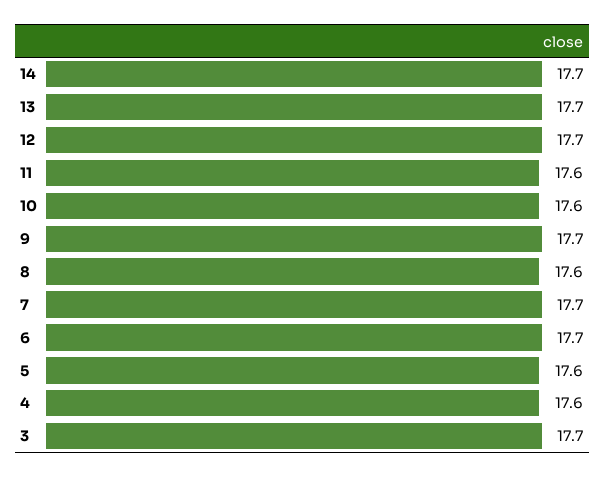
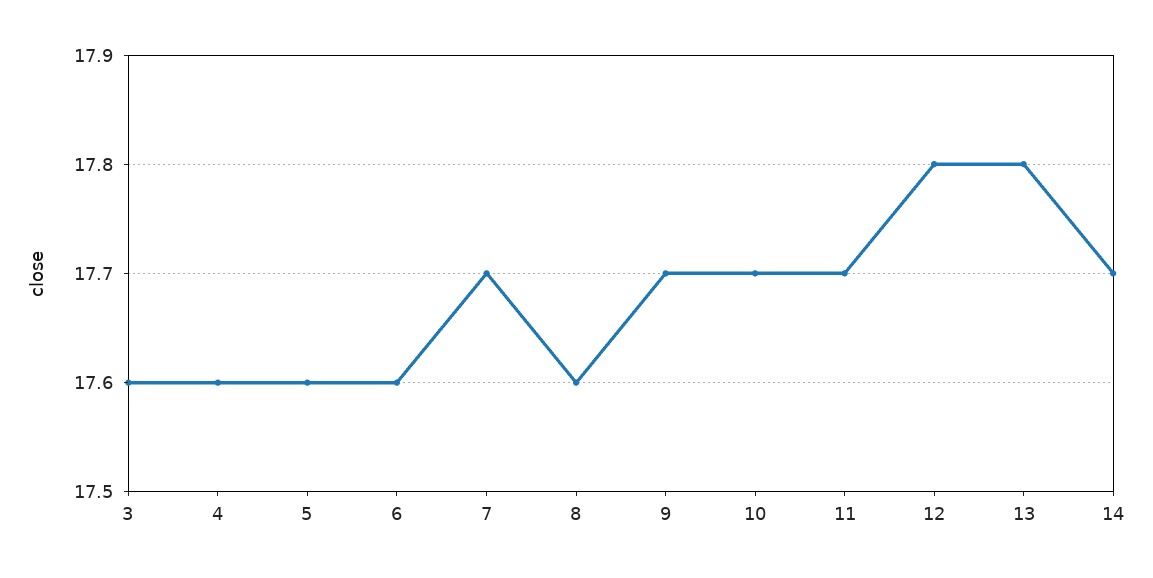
  {
    "14": 17.7,
-   "13": 17.7,
+   "13": 17.8,
-   "12": 17.7,
+   "12": 17.8,
-   "11": 17.6,
+   "11": 17.7,
-   "10": 17.6,
+   "10": 17.7,
    "9": 17.7,
    "8": 17.6,
    "7": 17.7,
-   "6": 17.7,
+   "6": 17.6,
    "5": 17.6,
    "4": 17.6,
-   "3": 17.7
+   "3": 17.6
  }

